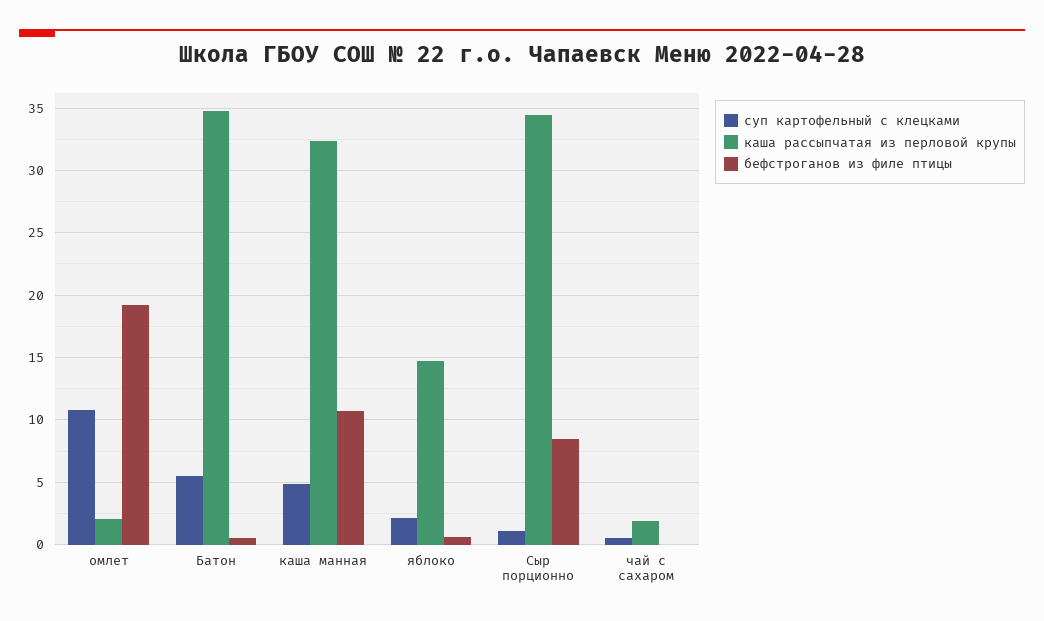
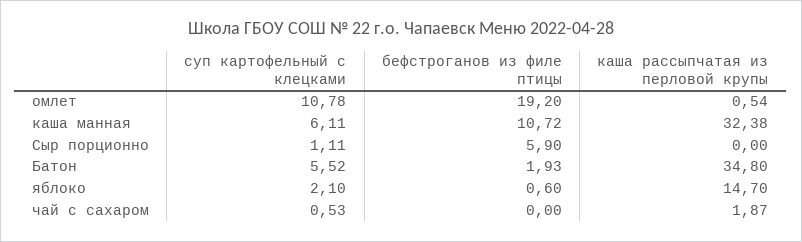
  {
    "суп картофельный с клецками": {
      "омлет": 10.78,
      "Батон": 5.52,
-     "каша манная": 5,
+     "каша манная": 6.11,
      "яблоко": 2.1,
      "Сыр порционно": 1.11,
      "чай с сахаром": 0.53
    },
    "каша рассыпчатая из перловой крупы": {
-     "омлет": 2,
+     "омлет": 0.54,
      "Батон": 34.8,
      "каша манная": 32.38,
      "яблоко": 14.7,
-     "Сыр порционно": 34.5,
+     "Сыр порционно": 0,
      "чай с сахаром": 1.87
    },
    "бефстроганов из филе птицы": {
      "омлет": 19.2,
-     "Батон": 0.5,
+     "Батон": 1.93,
      "каша манная": 10.72,
      "яблоко": 0.6,
-     "Сыр порционно": 8.5,
+     "Сыр порционно": 5.9,
      "чай с сахаром": 0
    }
  }

